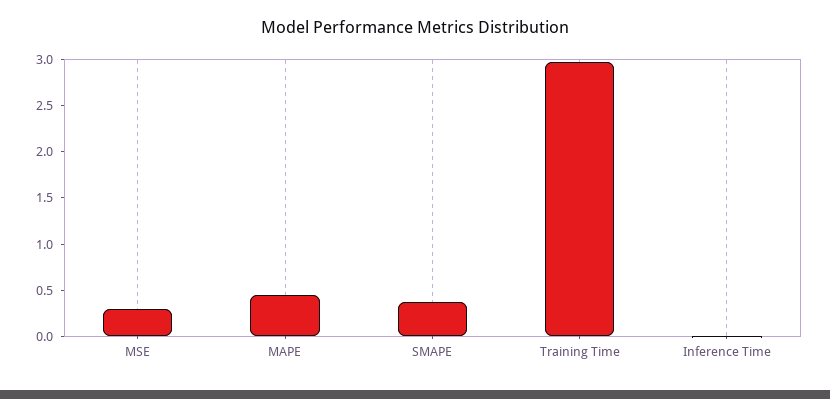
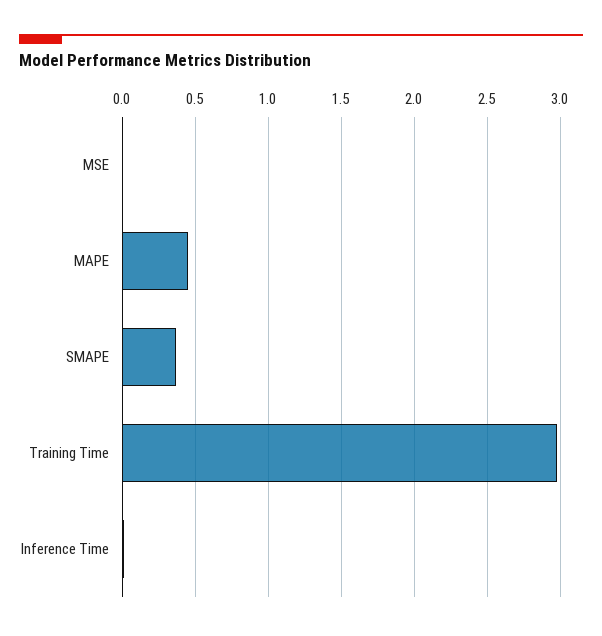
  {
-   "MSE": 0.3,
+   "MSE": 0,
    "MAPE": 0.45,
    "SMAPE": 0.35,
    "Training Time": 3,
    "Inference Time": 0
  }

